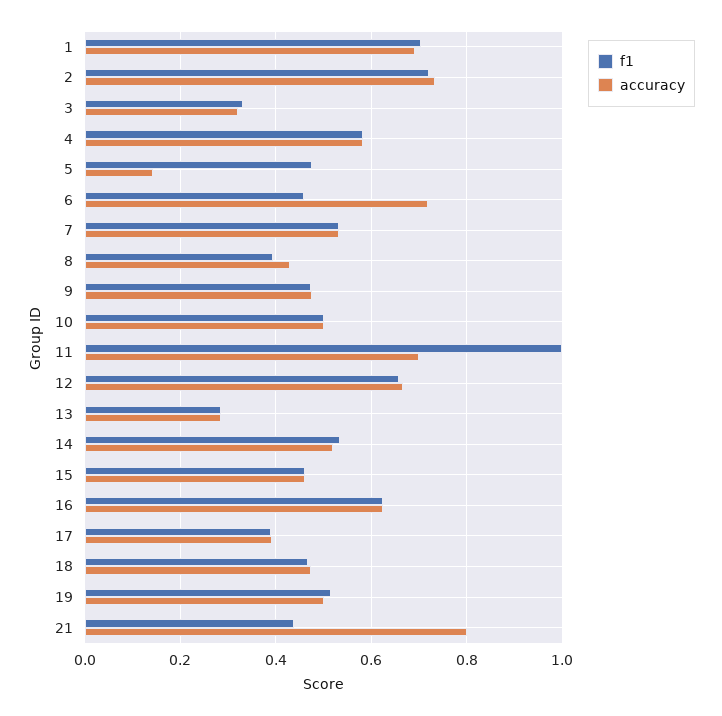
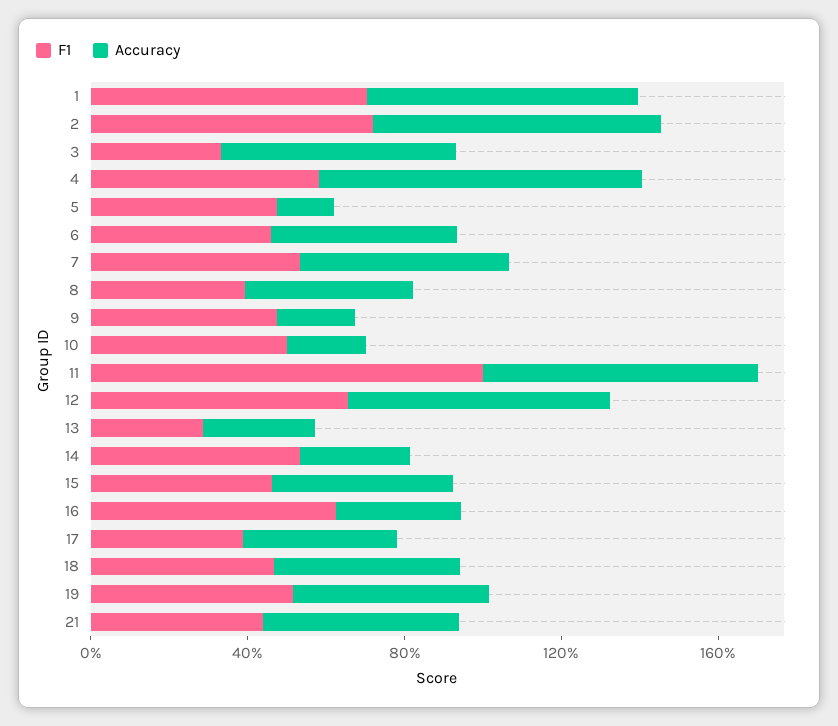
  {
    "f1": {
      "1": 0.7,
      "2": 0.72,
      "3": 0.34,
      "4": 0.58,
      "5": 0.48,
      "6": 0.46,
      "7": 0.54,
      "8": 0.4,
      "9": 0.48,
      "10": 0.5,
      "11": 1,
      "12": 0.66,
      "13": 0.28,
      "14": 0.54,
      "15": 0.46,
      "16": 0.62,
      "17": 0.38,
      "18": 0.46,
      "19": 0.52,
      "21": 0.44
    },
    "accuracy": {
      "1": 0.7,
      "2": 0.74,
-     "3": 0.32,
+     "3": 0.6,
-     "4": 0.58,
+     "4": 0.8,
      "5": 0.14,
-     "6": 0.72,
+     "6": 0.5,
      "7": 0.54,
      "8": 0.42,
-     "9": 0.48,
+     "9": 0.2,
-     "10": 0.5,
+     "10": 0.2,
      "11": 0.7,
      "12": 0.66,
      "13": 0.28,
-     "14": 0.52,
+     "14": 0.3,
      "15": 0.46,
-     "16": 0.62,
+     "16": 0.3,
      "17": 0.4,
      "18": 0.48,
      "19": 0.5,
-     "21": 0.8
+     "21": 0.5
    }
  }

